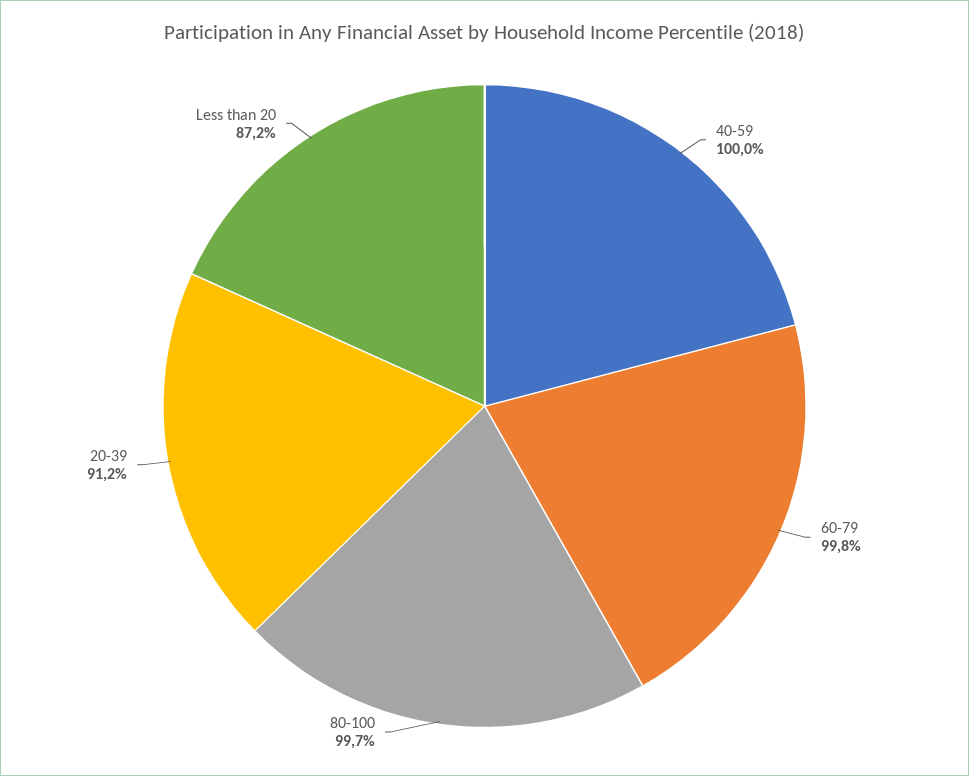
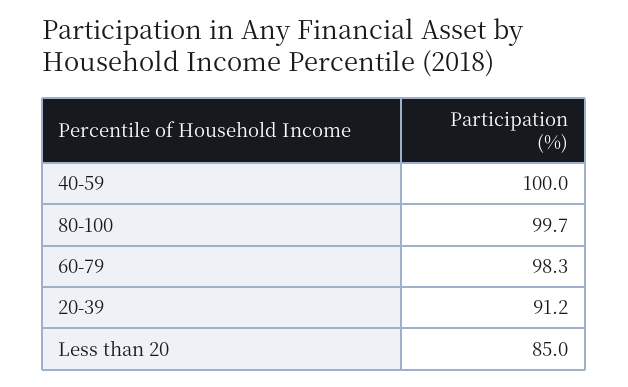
  {
    "40-59": 100,
-   "60-79": 99.8,
+   "60-79": 98.3,
    "80-100": 99.7,
    "20-39": 91.2,
-   "Less than 20": 87.2
+   "Less than 20": 85
  }

